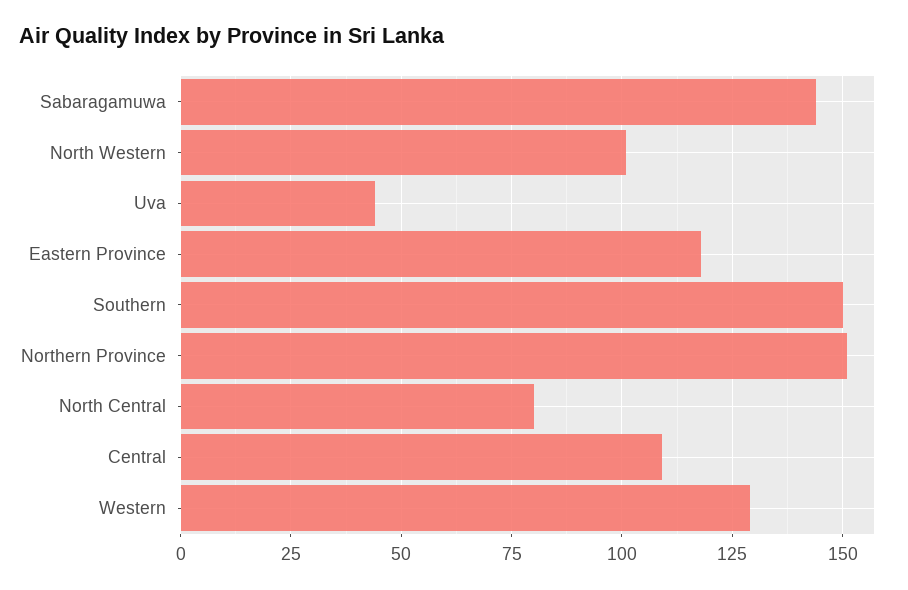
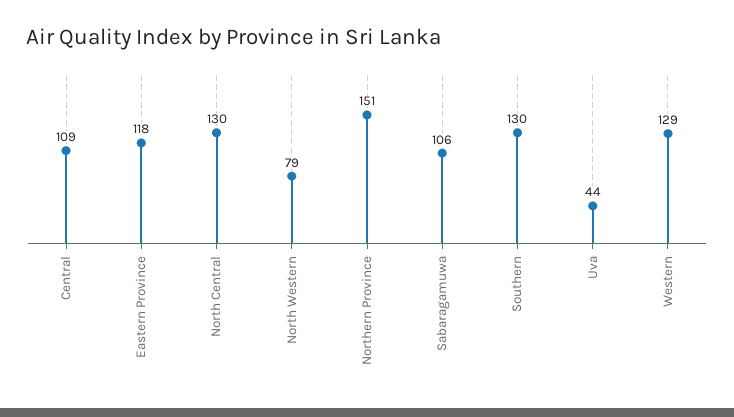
  {
-   "Sabaragamuwa": 145,
+   "Sabaragamuwa": 106,
-   "North Western": 100,
+   "North Western": 79,
    "Uva": 44,
    "Eastern Province": 118,
-   "Southern": 150,
+   "Southern": 130,
    "Northern Province": 151,
-   "North Central": 80,
+   "North Central": 130,
    "Central": 109,
    "Western": 129
  }

